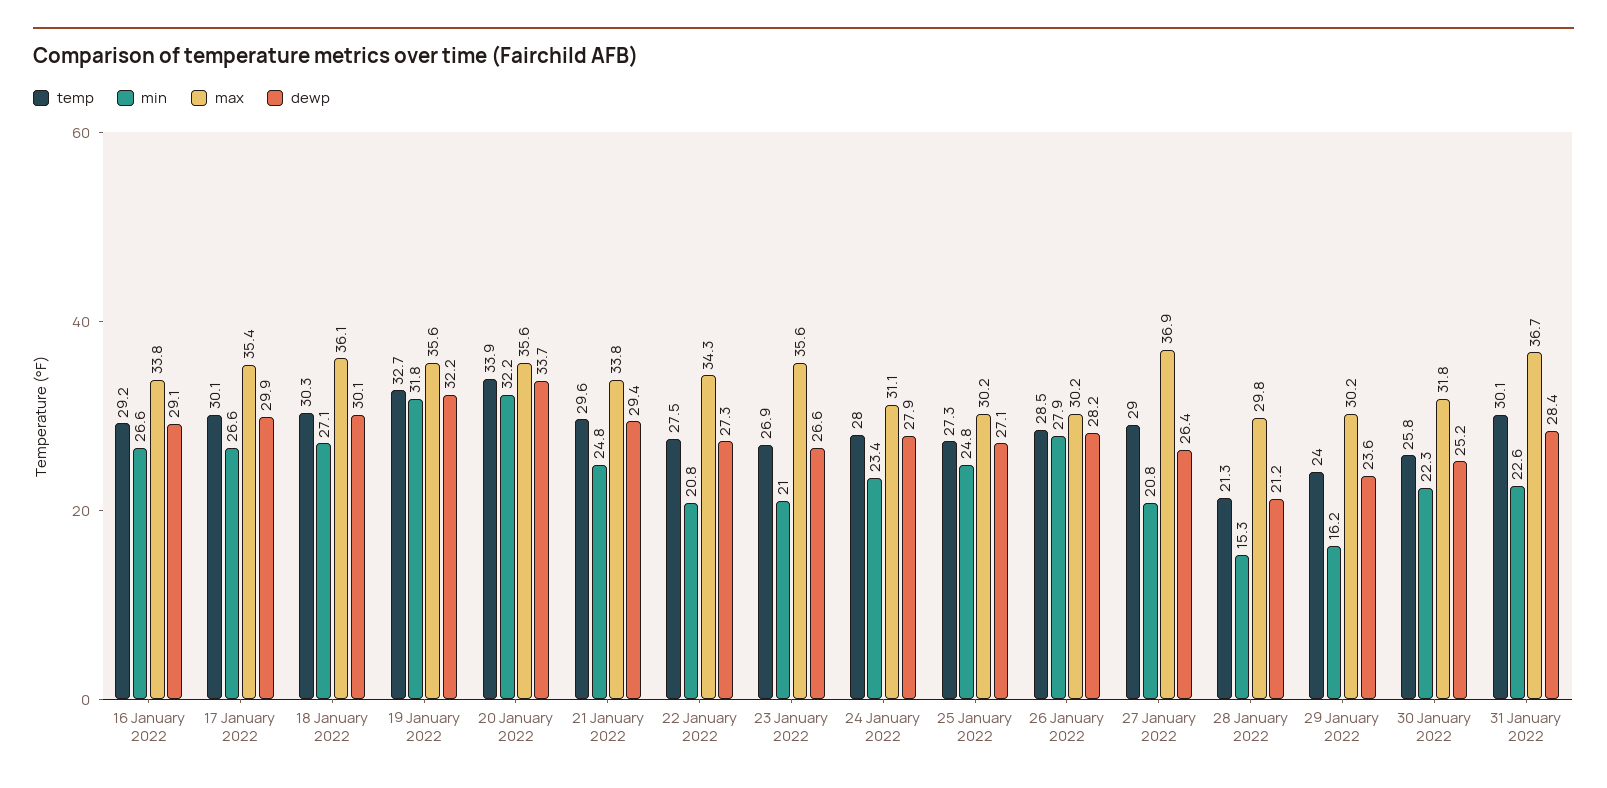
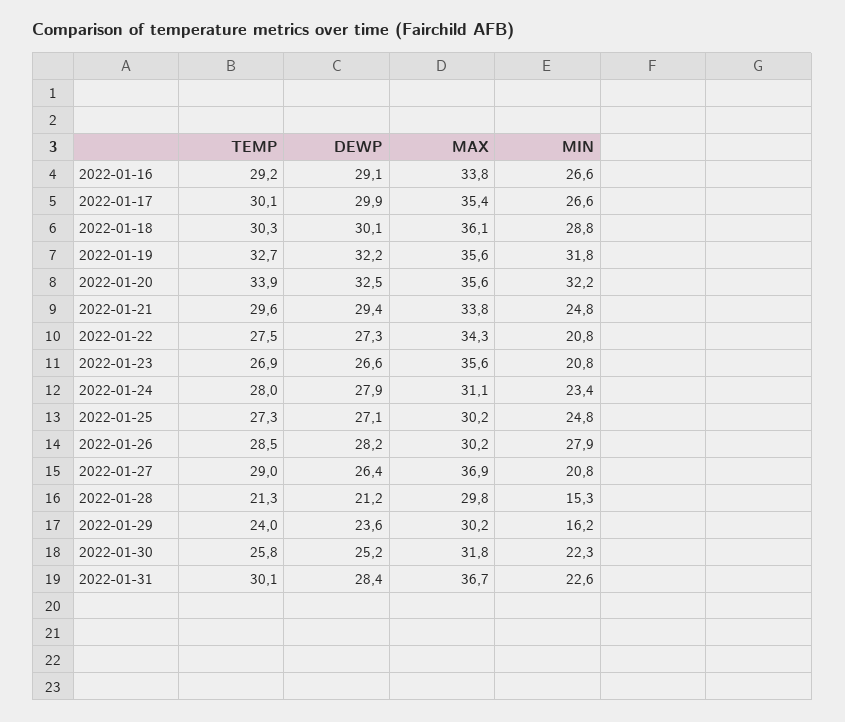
  {
    "temp": {
      "16 January 2022": 29.2,
      "17 January 2022": 30.1,
      "18 January 2022": 30.3,
      "19 January 2022": 32.7,
      "20 January 2022": 33.9,
      "21 January 2022": 29.6,
      "22 January 2022": 27.5,
      "23 January 2022": 26.9,
      "24 January 2022": 28,
      "25 January 2022": 27.3,
      "26 January 2022": 28.5,
      "27 January 2022": 29,
      "28 January 2022": 21.3,
      "29 January 2022": 24,
      "30 January 2022": 25.8,
      "31 January 2022": 30.1
    },
    "min": {
      "16 January 2022": 26.6,
      "17 January 2022": 26.6,
-     "18 January 2022": 27.1,
+     "18 January 2022": 28.8,
      "19 January 2022": 31.8,
      "20 January 2022": 32.2,
      "21 January 2022": 24.8,
      "22 January 2022": 20.8,
-     "23 January 2022": 21,
+     "23 January 2022": 20.8,
      "24 January 2022": 23.4,
      "25 January 2022": 24.8,
      "26 January 2022": 27.9,
      "27 January 2022": 20.8,
      "28 January 2022": 15.3,
      "29 January 2022": 16.2,
      "30 January 2022": 22.3,
      "31 January 2022": 22.6
    },
    "max": {
      "16 January 2022": 33.8,
      "17 January 2022": 35.4,
      "18 January 2022": 36.1,
      "19 January 2022": 35.6,
      "20 January 2022": 35.6,
      "21 January 2022": 33.8,
      "22 January 2022": 34.3,
      "23 January 2022": 35.6,
      "24 January 2022": 31.1,
      "25 January 2022": 30.2,
      "26 January 2022": 30.2,
      "27 January 2022": 36.9,
      "28 January 2022": 29.8,
      "29 January 2022": 30.2,
      "30 January 2022": 31.8,
      "31 January 2022": 36.7
    },
    "dewp": {
      "16 January 2022": 29.1,
      "17 January 2022": 29.9,
      "18 January 2022": 30.1,
      "19 January 2022": 32.2,
-     "20 January 2022": 33.7,
+     "20 January 2022": 32.5,
      "21 January 2022": 29.4,
      "22 January 2022": 27.3,
      "23 January 2022": 26.6,
      "24 January 2022": 27.9,
      "25 January 2022": 27.1,
      "26 January 2022": 28.2,
      "27 January 2022": 26.4,
      "28 January 2022": 21.2,
      "29 January 2022": 23.6,
      "30 January 2022": 25.2,
      "31 January 2022": 28.4
    }
  }

